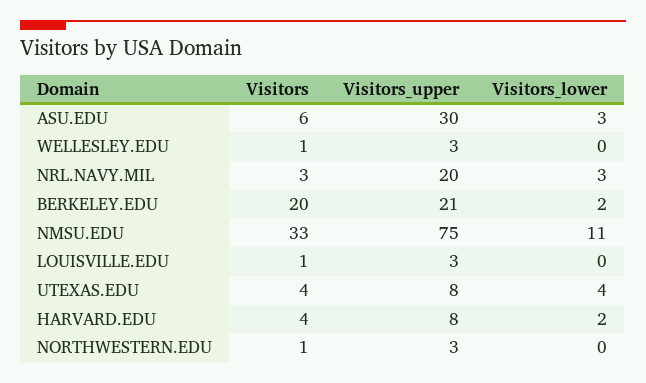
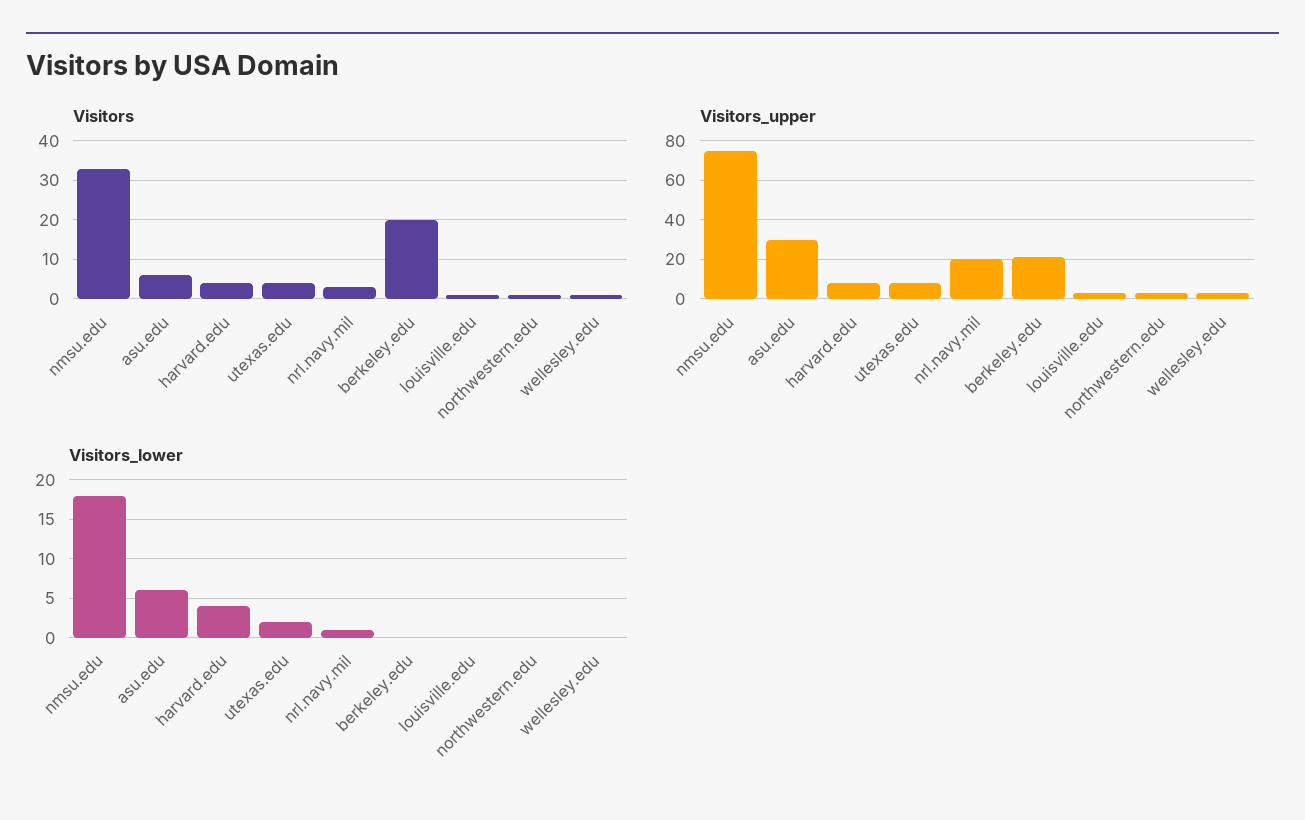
  {
    "Visitors": {
      "ASU.EDU": 6,
      "WELLESLEY.EDU": 1,
      "NRL.NAVY.MIL": 3,
      "BERKELEY.EDU": 20,
      "NMSU.EDU": 33,
      "LOUISVILLE.EDU": 1,
      "UTEXAS.EDU": 4,
      "HARVARD.EDU": 4,
      "NORTHWESTERN.EDU": 1
    },
    "Visitors_upper": {
      "ASU.EDU": 30,
      "WELLESLEY.EDU": 3,
      "NRL.NAVY.MIL": 20,
      "BERKELEY.EDU": 21,
      "NMSU.EDU": 75,
      "LOUISVILLE.EDU": 3,
      "UTEXAS.EDU": 8,
      "HARVARD.EDU": 8,
      "NORTHWESTERN.EDU": 3
    },
    "Visitors_lower": {
-     "ASU.EDU": 3,
+     "ASU.EDU": 6,
      "WELLESLEY.EDU": 0,
-     "NRL.NAVY.MIL": 3,
+     "NRL.NAVY.MIL": 1,
-     "BERKELEY.EDU": 2,
+     "BERKELEY.EDU": 0,
-     "NMSU.EDU": 11,
+     "NMSU.EDU": 18,
      "LOUISVILLE.EDU": 0,
-     "UTEXAS.EDU": 4,
+     "UTEXAS.EDU": 2,
-     "HARVARD.EDU": 2,
+     "HARVARD.EDU": 4,
      "NORTHWESTERN.EDU": 0
    }
  }

